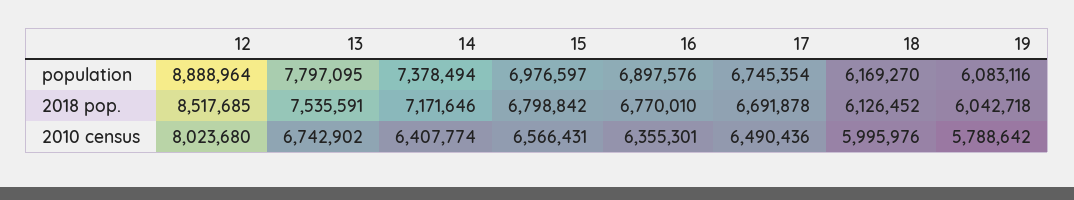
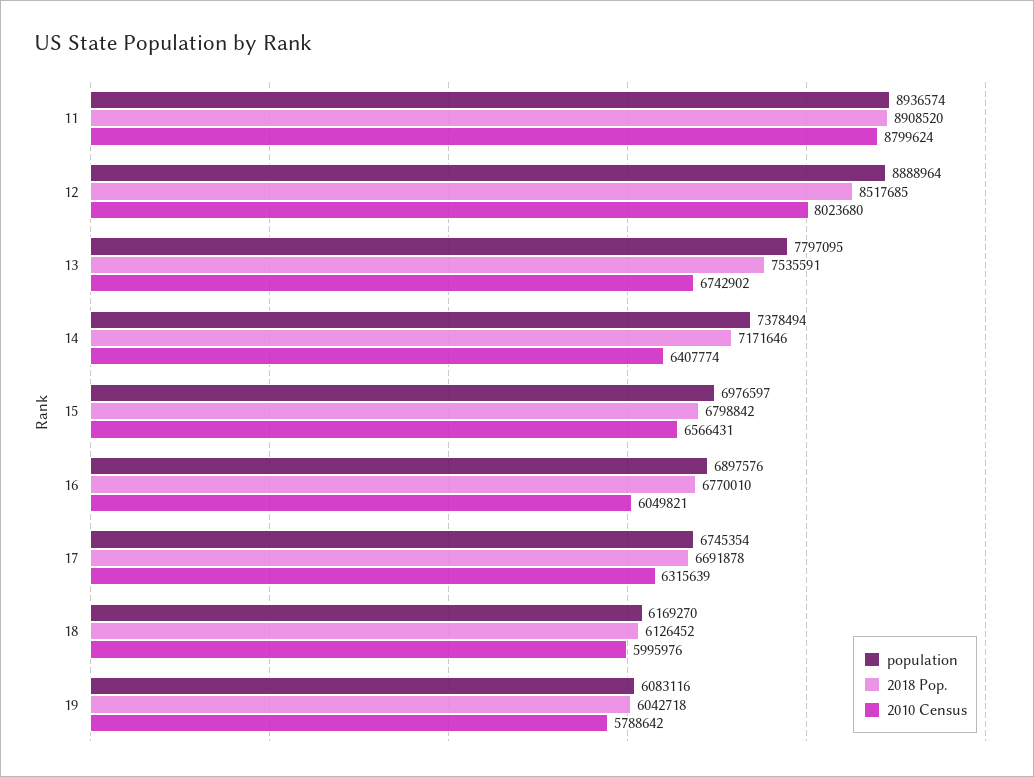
  {
    "population": {
      "12": 8888964,
      "13": 7797095,
      "14": 7378494,
      "15": 6976597,
      "16": 6897576,
      "17": 6745354,
      "18": 6169270,
-     "19": 6083116
+     "19": 6083116,
+     "11": 8936574
    },
    "2018 pop.": {
      "12": 8517685,
      "13": 7535591,
      "14": 7171646,
      "15": 6798842,
      "16": 6770010,
      "17": 6691878,
      "18": 6126452,
-     "19": 6042718
+     "19": 6042718,
+     "11": 8908520
    },
    "2010 census": {
      "12": 8023680,
      "13": 6742902,
      "14": 6407774,
      "15": 6566431,
-     "16": 6355301,
+     "16": 6049821,
-     "17": 6490436,
+     "17": 6315639,
      "18": 5995976,
-     "19": 5788642
+     "19": 5788642,
+     "11": 8799624
    }
  }

